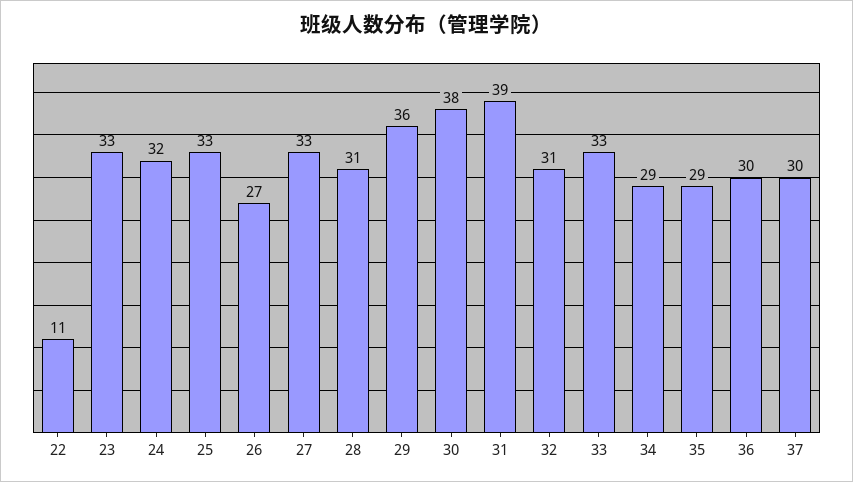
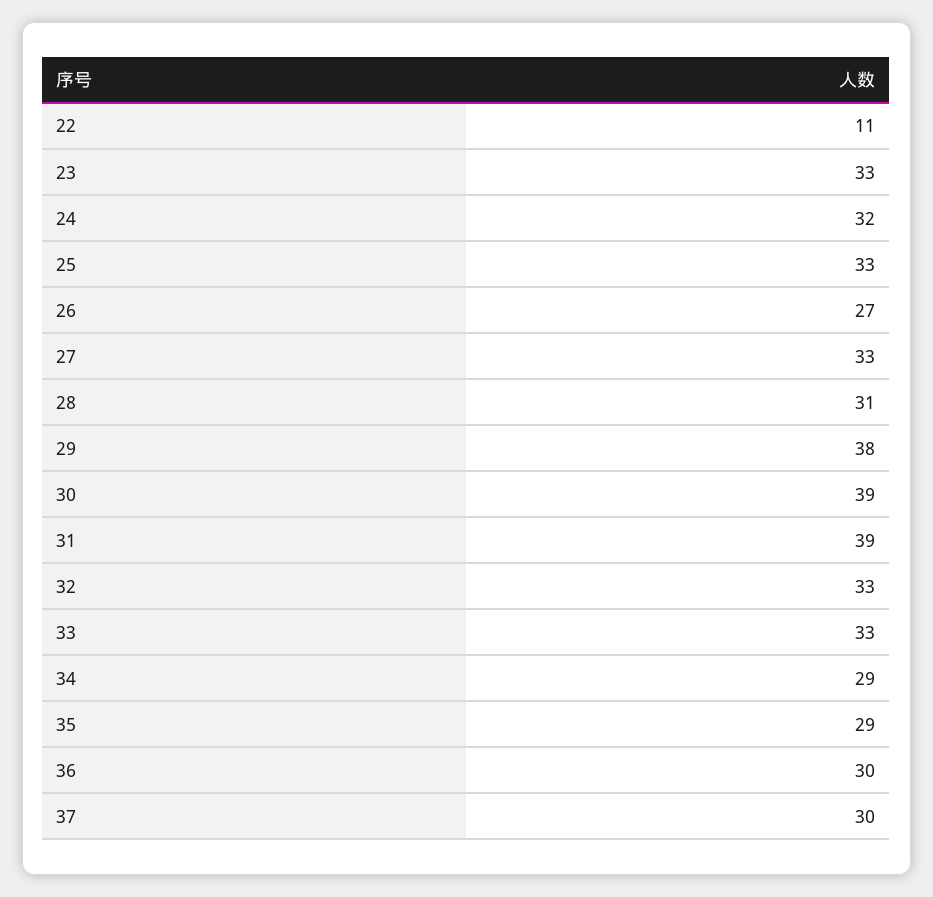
  {
    "22": 11,
    "23": 33,
    "24": 32,
    "25": 33,
    "26": 27,
    "27": 33,
    "28": 31,
-   "29": 36,
+   "29": 38,
-   "30": 38,
+   "30": 39,
    "31": 39,
-   "32": 31,
+   "32": 33,
    "33": 33,
    "34": 29,
    "35": 29,
    "36": 30,
    "37": 30
  }

